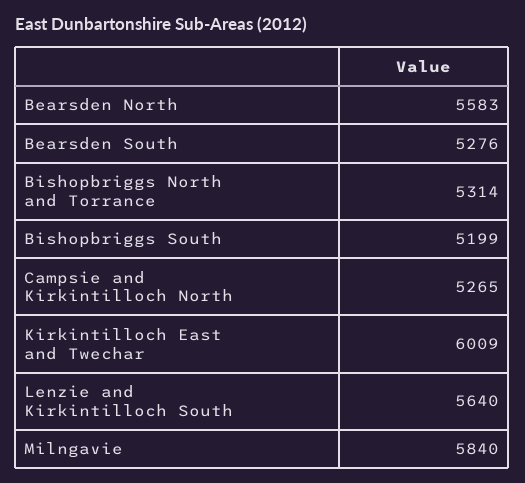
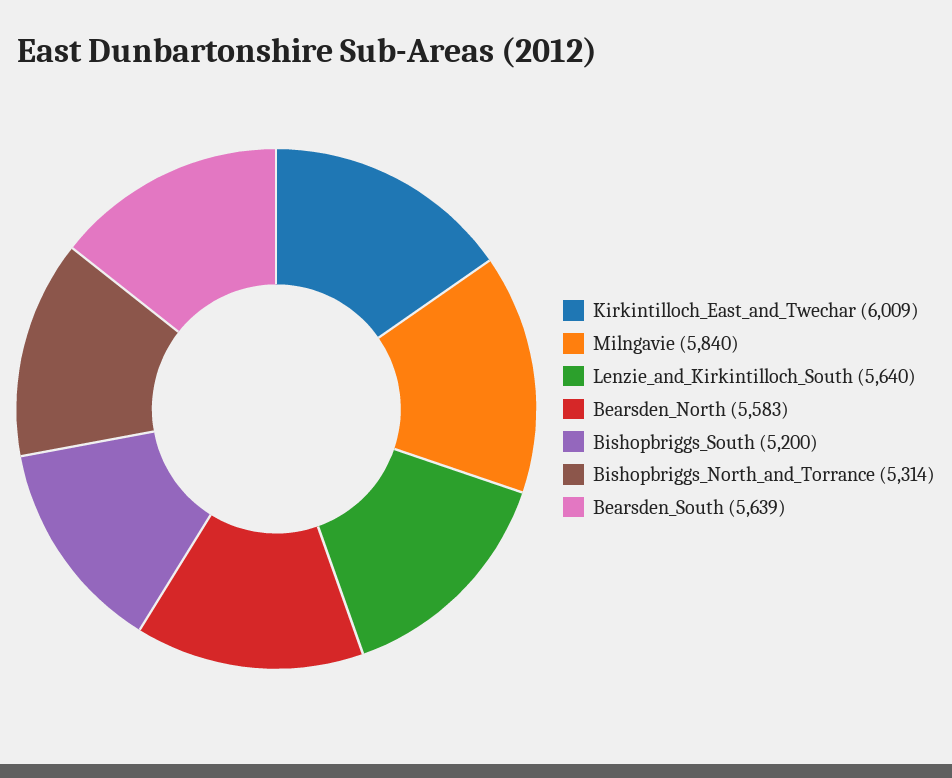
  {
    "Bearsden North": 5583,
-   "Bearsden South": 5276,
+   "Bearsden South": 5639,
    "Bishopbriggs North and Torrance": 5314,
-   "Bishopbriggs South": 5199,
+   "Bishopbriggs South": 5200,
-   "Campsie and Kirkintilloch North": 5265,
    "Kirkintilloch East and Twechar": 6009,
    "Lenzie and Kirkintilloch South": 5640,
    "Milngavie": 5840
  }

